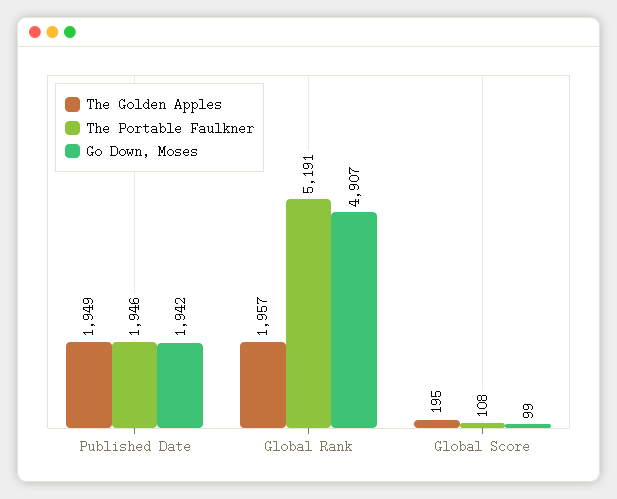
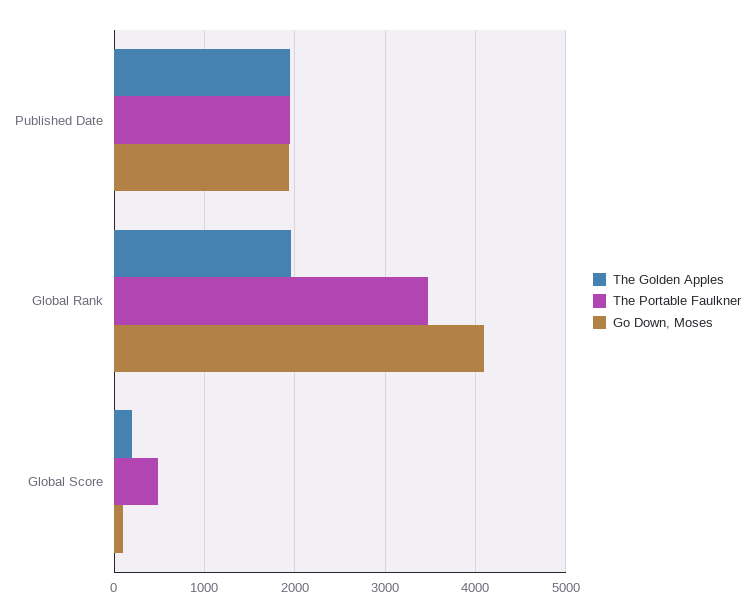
  {
    "The Golden Apples": {
      "Published Date": 1949,
      "Global Rank": 1957,
      "Global Score": 195
    },
    "The Portable Faulkner": {
      "Published Date": 1946,
-     "Global Rank": 5191,
+     "Global Rank": 3500,
-     "Global Score": 108
+     "Global Score": 500
    },
    "Go Down, Moses": {
      "Published Date": 1942,
-     "Global Rank": 4907,
+     "Global Rank": 4100,
      "Global Score": 99
    }
  }

